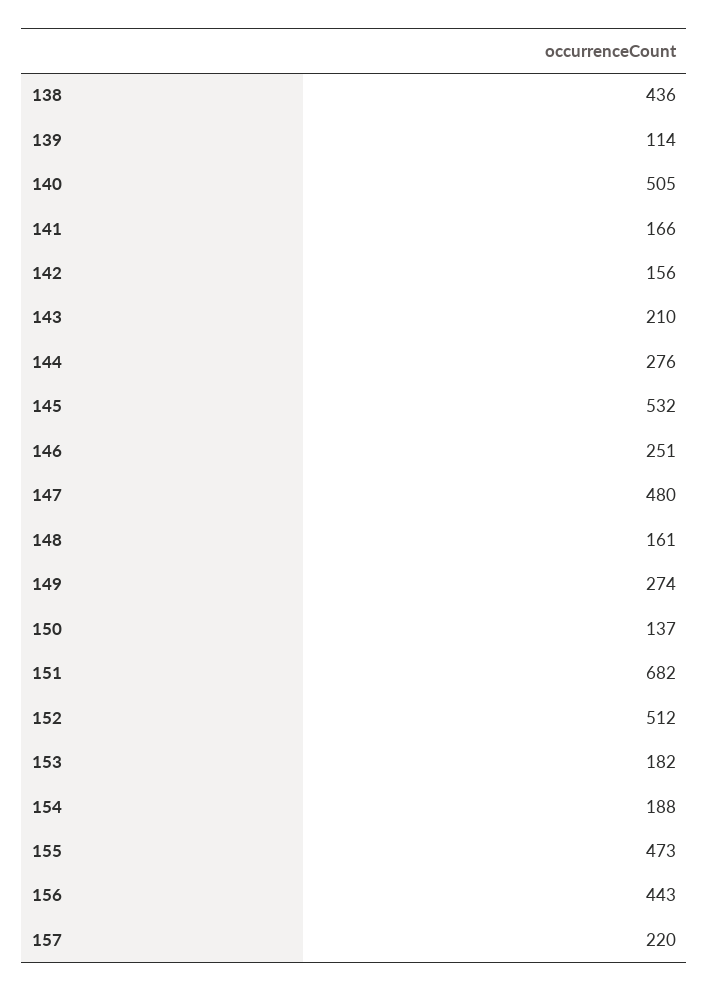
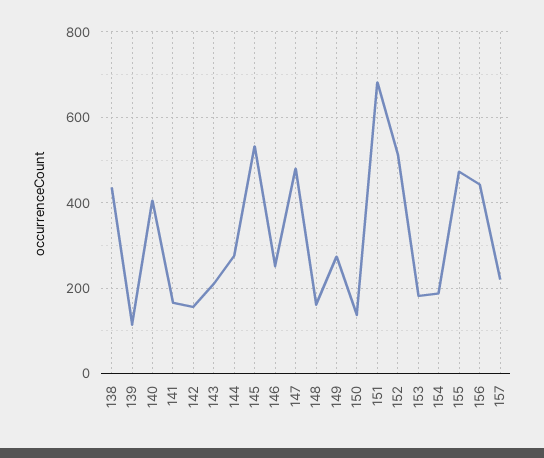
  {
    "138": 436,
    "139": 114,
-   "140": 505,
+   "140": 400,
    "141": 166,
    "142": 156,
    "143": 210,
    "144": 276,
    "145": 532,
    "146": 251,
    "147": 480,
    "148": 161,
    "149": 274,
    "150": 137,
    "151": 682,
    "152": 512,
    "153": 182,
    "154": 188,
    "155": 473,
    "156": 443,
    "157": 220
  }

